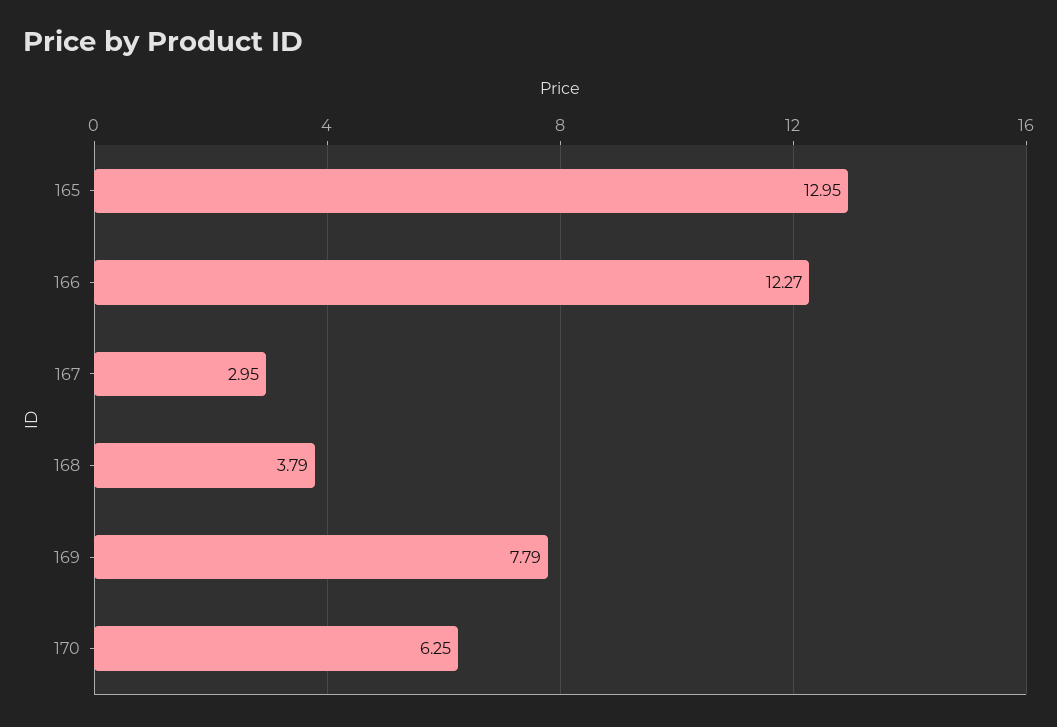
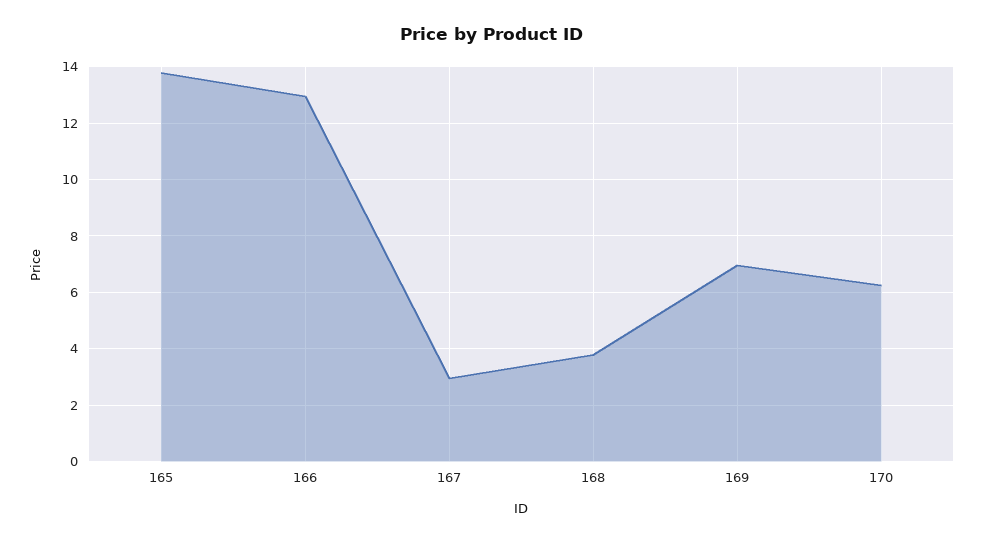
  {
-   "165": 12.95,
+   "165": 13.75,
-   "166": 12.27,
+   "166": 13,
    "167": 2.95,
    "168": 3.79,
-   "169": 7.79,
+   "169": 7,
    "170": 6.25
  }

